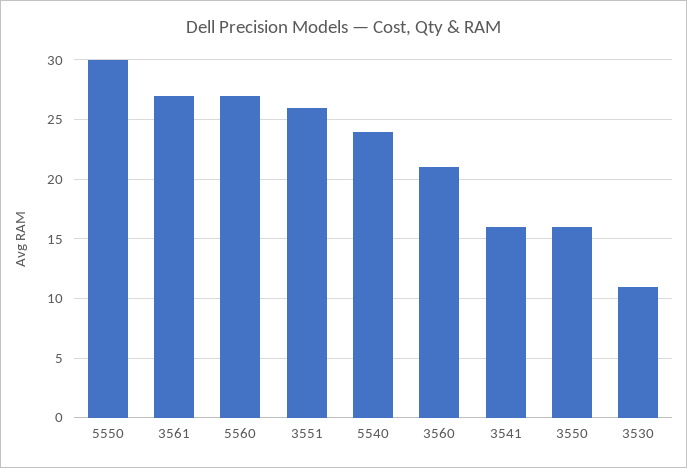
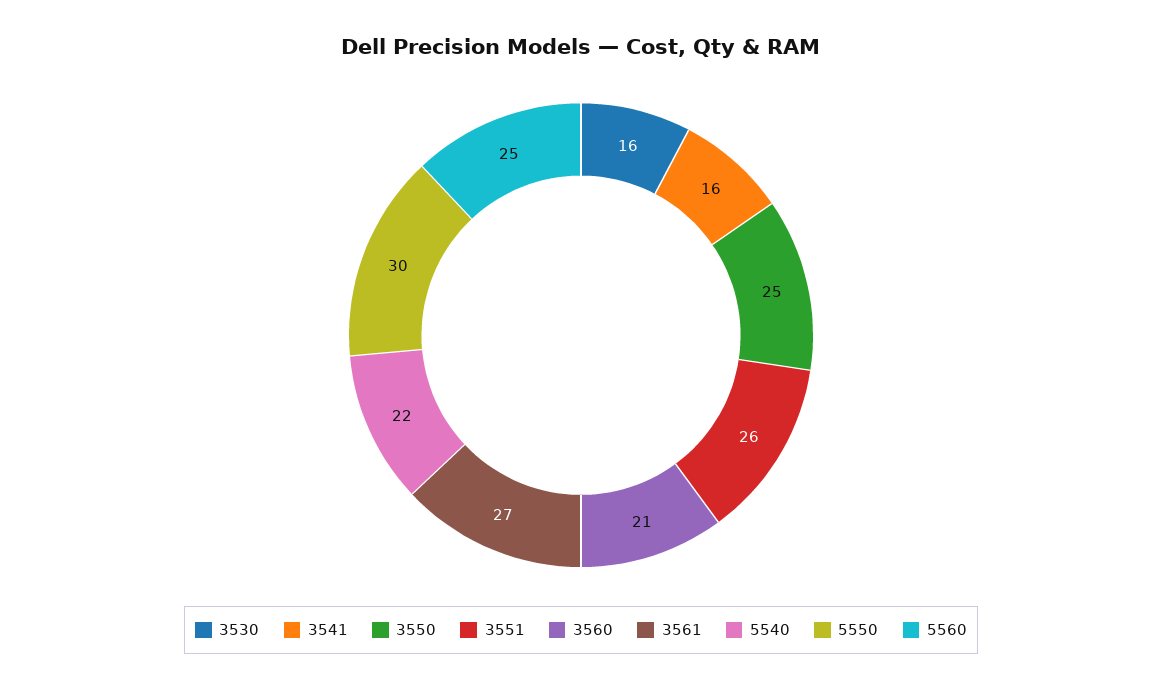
  {
    "5550": 30,
    "3561": 27,
-   "5560": 27,
+   "5560": 25,
    "3551": 26,
-   "5540": 24,
+   "5540": 22,
    "3560": 21,
    "3541": 16,
-   "3550": 16,
+   "3550": 25,
-   "3530": 11
+   "3530": 16
  }

